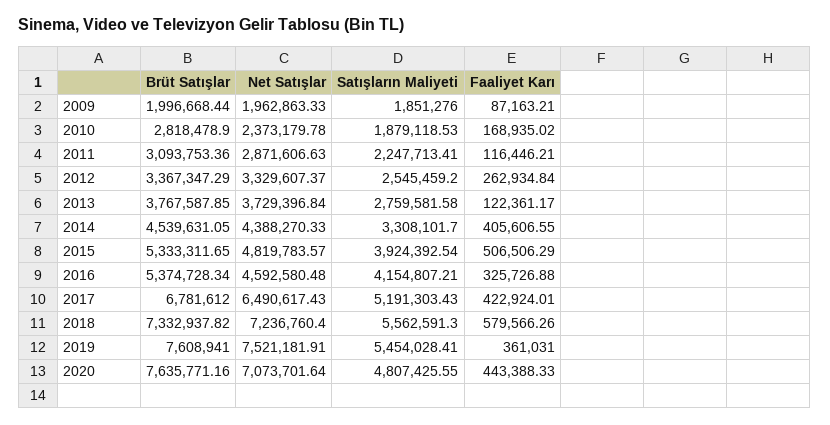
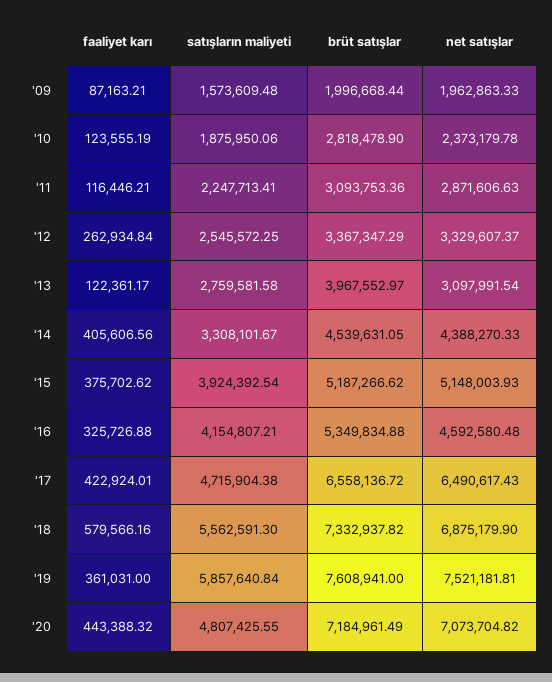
  {
    "Brüt Satışlar": {
      "2009": 1996668.44,
      "2010": 2818478.9,
      "2011": 3093753.36,
      "2012": 3367347.29,
-     "2013": 3767587.85,
+     "2013": 3967552.97,
      "2014": 4539631.05,
-     "2015": 5333311.65,
+     "2015": 5187266.62,
-     "2016": 5374728.34,
+     "2016": 5349834.88,
-     "2017": 6781612,
+     "2017": 6558136.72,
      "2018": 7332937.82,
      "2019": 7608941,
-     "2020": 7635771.16
+     "2020": 7184961.49
    },
    "Net Satışlar": {
      "2009": 1962863.33,
      "2010": 2373179.78,
      "2011": 2871606.63,
      "2012": 3329607.37,
-     "2013": 3729396.84,
+     "2013": 3097991.54,
      "2014": 4388270.33,
-     "2015": 4819783.57,
+     "2015": 5148003.93,
      "2016": 4592580.48,
      "2017": 6490617.43,
-     "2018": 7236760.4,
+     "2018": 6875179.9,
-     "2019": 7521181.91,
+     "2019": 7521181.81,
-     "2020": 7073701.64
+     "2020": 7073704.82
    },
    "Satışların Maliyeti": {
-     "2009": 1851276,
+     "2009": 1573609.48,
-     "2010": 1879118.53,
+     "2010": 1875950.06,
      "2011": 2247713.41,
-     "2012": 2545459.2,
+     "2012": 2545572.25,
      "2013": 2759581.58,
-     "2014": 3308101.7,
+     "2014": 3308101.67,
      "2015": 3924392.54,
      "2016": 4154807.21,
-     "2017": 5191303.43,
+     "2017": 4715904.38,
      "2018": 5562591.3,
-     "2019": 5454028.41,
+     "2019": 5857640.84,
      "2020": 4807425.55
    },
    "Faaliyet Karı": {
      "2009": 87163.21,
-     "2010": 168935.02,
+     "2010": 123555.19,
      "2011": 116446.21,
      "2012": 262934.84,
      "2013": 122361.17,
-     "2014": 405606.55,
+     "2014": 405606.56,
-     "2015": 506506.29,
+     "2015": 375702.62,
      "2016": 325726.88,
      "2017": 422924.01,
-     "2018": 579566.26,
+     "2018": 579566.16,
      "2019": 361031,
-     "2020": 443388.33
+     "2020": 443388.32
    }
  }

